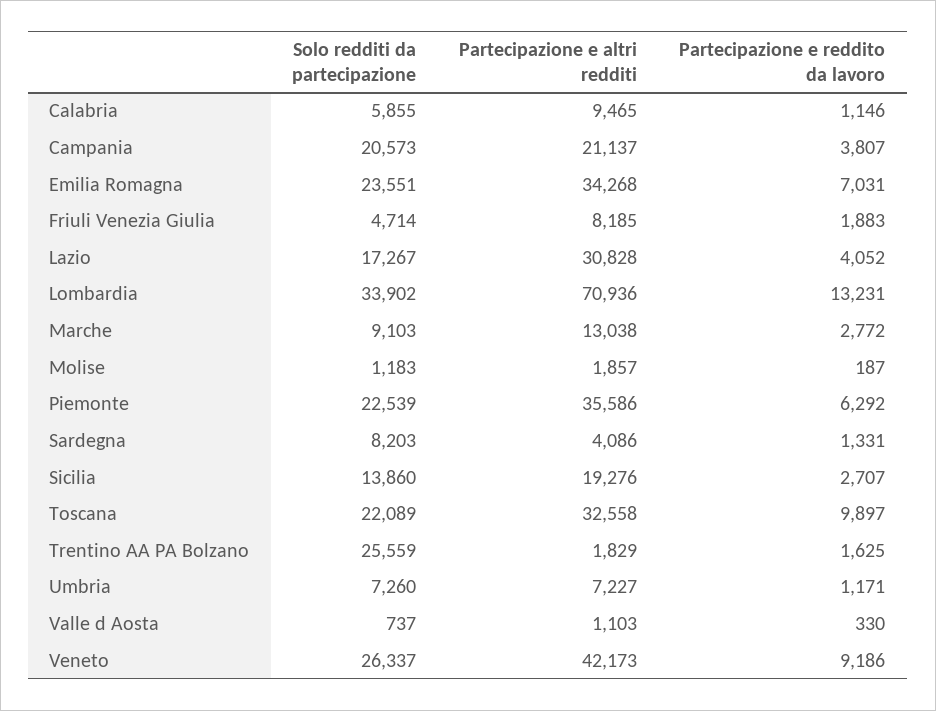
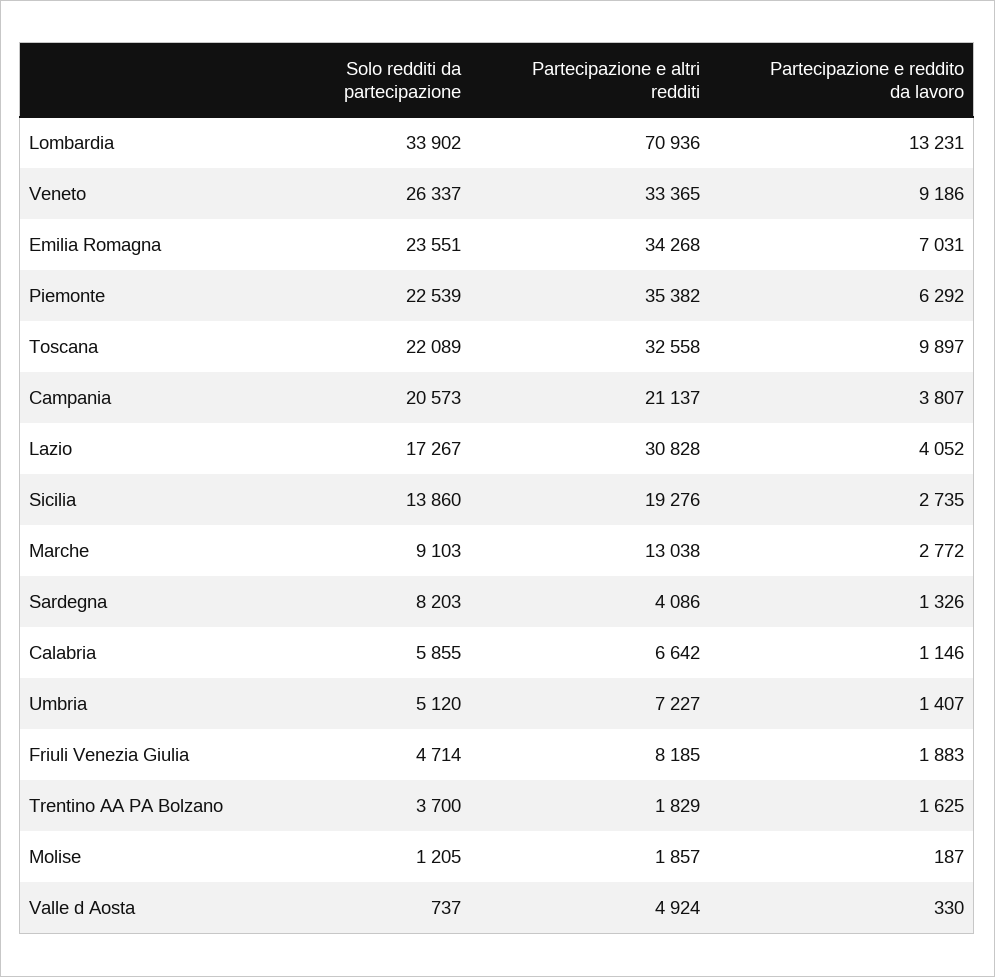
  {
    "Solo redditi da partecipazione": {
      "Calabria": 5855,
      "Campania": 20573,
      "Emilia Romagna": 23551,
      "Friuli Venezia Giulia": 4714,
      "Lazio": 17267,
      "Lombardia": 33902,
      "Marche": 9103,
-     "Molise": 1183,
+     "Molise": 1205,
      "Piemonte": 22539,
      "Sardegna": 8203,
      "Sicilia": 13860,
      "Toscana": 22089,
-     "Trentino AA PA Bolzano": 25559,
+     "Trentino AA PA Bolzano": 3700,
-     "Umbria": 7260,
+     "Umbria": 5120,
      "Valle d Aosta": 737,
      "Veneto": 26337
    },
    "Partecipazione e altri redditi": {
-     "Calabria": 9465,
+     "Calabria": 6642,
      "Campania": 21137,
      "Emilia Romagna": 34268,
      "Friuli Venezia Giulia": 8185,
      "Lazio": 30828,
      "Lombardia": 70936,
      "Marche": 13038,
      "Molise": 1857,
-     "Piemonte": 35586,
+     "Piemonte": 35382,
      "Sardegna": 4086,
      "Sicilia": 19276,
      "Toscana": 32558,
      "Trentino AA PA Bolzano": 1829,
      "Umbria": 7227,
-     "Valle d Aosta": 1103,
+     "Valle d Aosta": 4924,
-     "Veneto": 42173
+     "Veneto": 33365
    },
    "Partecipazione e reddito da lavoro": {
      "Calabria": 1146,
      "Campania": 3807,
      "Emilia Romagna": 7031,
      "Friuli Venezia Giulia": 1883,
      "Lazio": 4052,
      "Lombardia": 13231,
      "Marche": 2772,
      "Molise": 187,
      "Piemonte": 6292,
-     "Sardegna": 1331,
+     "Sardegna": 1326,
-     "Sicilia": 2707,
+     "Sicilia": 2735,
      "Toscana": 9897,
      "Trentino AA PA Bolzano": 1625,
-     "Umbria": 1171,
+     "Umbria": 1407,
      "Valle d Aosta": 330,
      "Veneto": 9186
    }
  }

